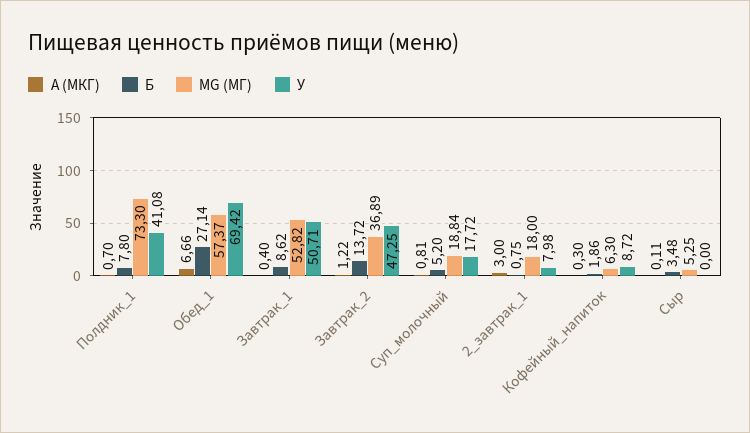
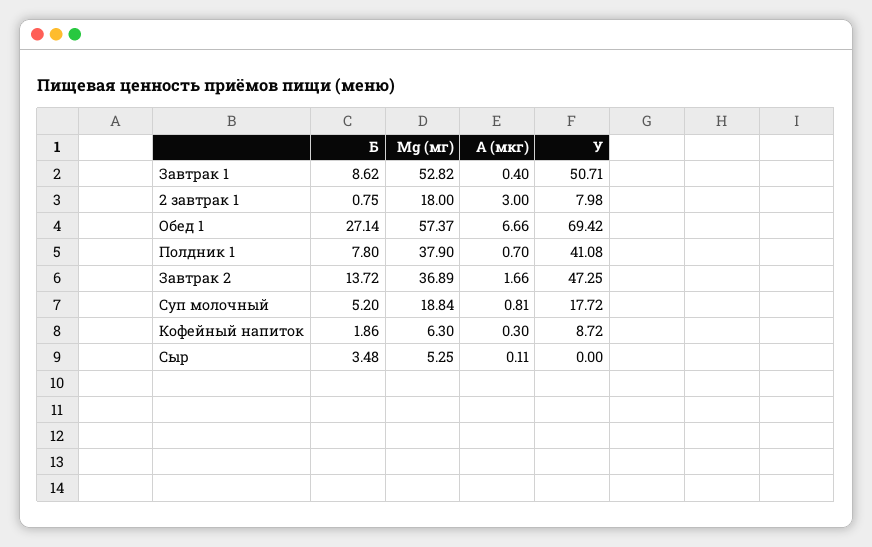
  {
    "А (МКГ)": {
      "Полдник_1": 0.7,
      "Обед_1": 6.66,
      "Завтрак_1": 0.4,
-     "Завтрак_2": 1.22,
+     "Завтрак_2": 1.66,
      "Суп_молочный": 0.81,
      "2_завтрак_1": 3,
      "Кофейный_напиток": 0.3,
      "Сыр": 0.11
    },
    "Б": {
      "Полдник_1": 7.8,
      "Обед_1": 27.14,
      "Завтрак_1": 8.62,
      "Завтрак_2": 13.72,
      "Суп_молочный": 5.2,
      "2_завтрак_1": 0.75,
      "Кофейный_напиток": 1.86,
      "Сыр": 3.48
    },
    "MG (МГ)": {
-     "Полдник_1": 73.3,
+     "Полдник_1": 37.9,
      "Обед_1": 57.37,
      "Завтрак_1": 52.82,
      "Завтрак_2": 36.89,
      "Суп_молочный": 18.84,
      "2_завтрак_1": 18,
      "Кофейный_напиток": 6.3,
      "Сыр": 5.25
    },
    "У": {
      "Полдник_1": 41.08,
      "Обед_1": 69.42,
      "Завтрак_1": 50.71,
      "Завтрак_2": 47.25,
      "Суп_молочный": 17.72,
      "2_завтрак_1": 7.98,
      "Кофейный_напиток": 8.72,
      "Сыр": 0
    }
  }

